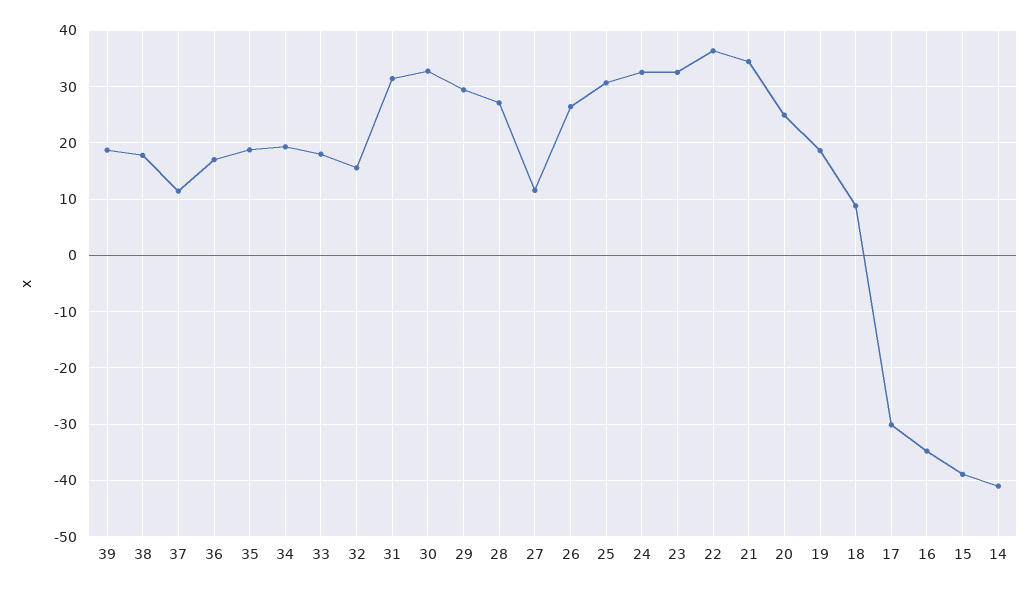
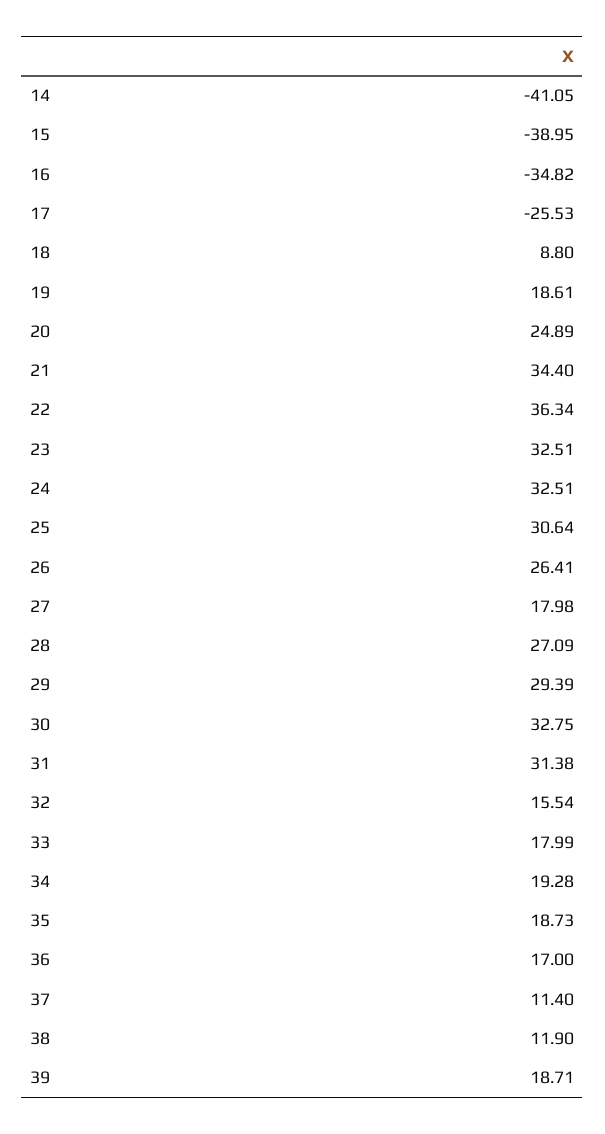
  {
    "39": 18.71,
-   "38": 18,
+   "38": 11.9,
    "37": 11.4,
    "36": 17,
    "35": 18.73,
    "34": 19.28,
    "33": 17.99,
    "32": 15.54,
    "31": 31.38,
    "30": 32.75,
    "29": 29.39,
    "28": 27.09,
-   "27": 12,
+   "27": 17.98,
    "26": 26.41,
    "25": 30.64,
    "24": 32.51,
    "23": 32.51,
    "22": 36.34,
    "21": 34.4,
    "20": 24.89,
    "19": 18.61,
    "18": 8.8,
-   "17": -30,
+   "17": -25.53,
    "16": -34.82,
    "15": -38.95,
    "14": -41.05
  }

